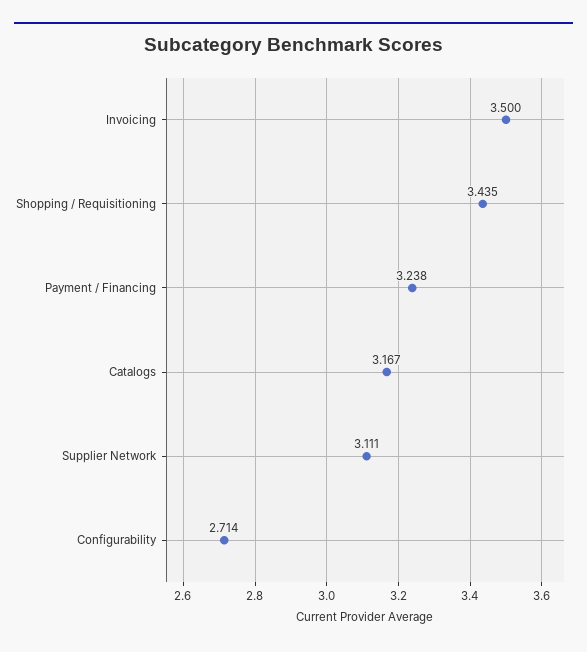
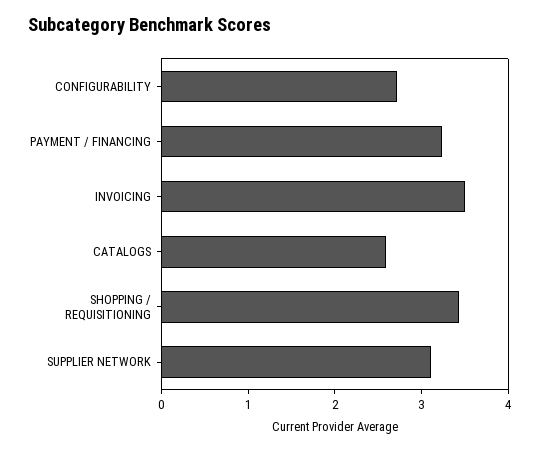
  {
    "Invoicing": 3.5,
    "Shopping / Requisitioning": 3.435,
    "Payment / Financing": 3.238,
-   "Catalogs": 3.167,
+   "Catalogs": 2.6,
    "Supplier Network": 3.111,
    "Configurability": 2.714
  }

